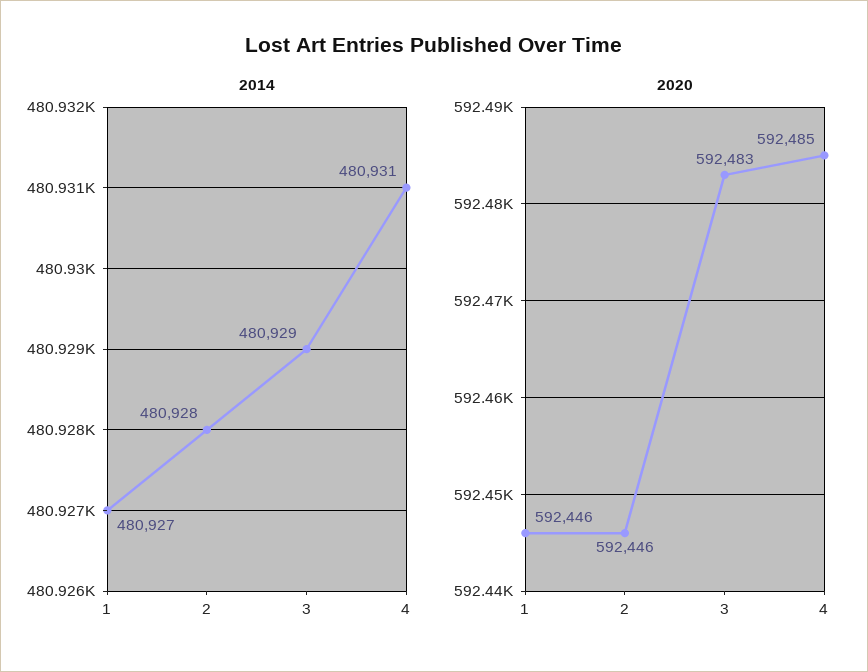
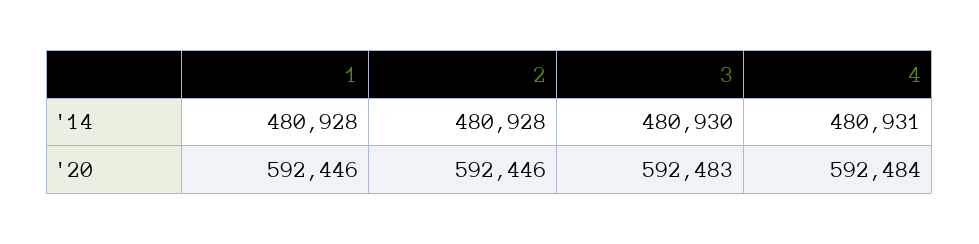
  {
    "2014": {
-     "1": 480927,
+     "1": 480928,
      "2": 480928,
-     "3": 480929,
+     "3": 480930,
      "4": 480931
    },
    "2020": {
      "1": 592446,
      "2": 592446,
      "3": 592483,
-     "4": 592485
+     "4": 592484
    }
  }

